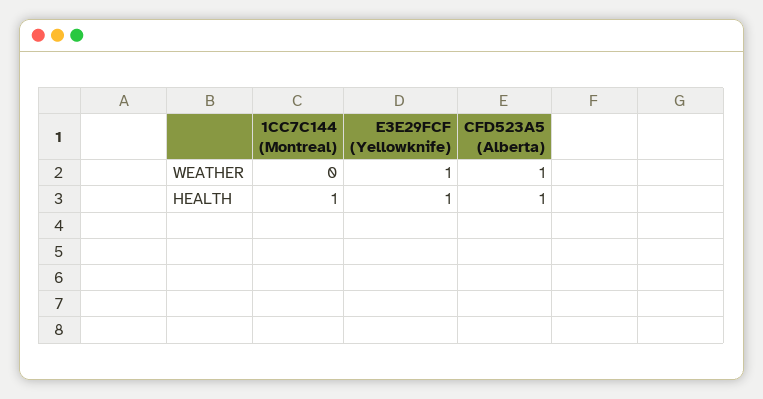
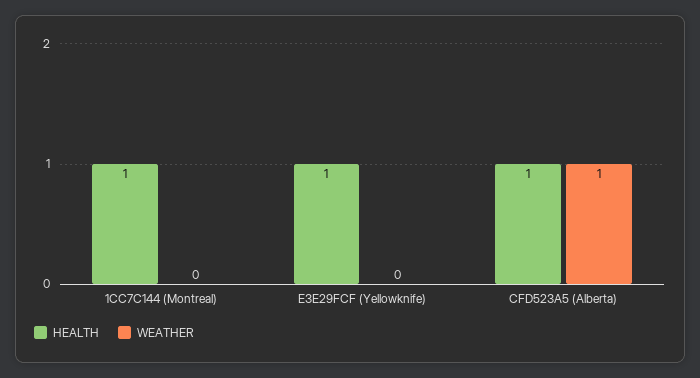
  {
    "WEATHER": {
      "1CC7C144 (Montreal)": 0,
-     "E3E29FCF (Yellowknife)": 1,
+     "E3E29FCF (Yellowknife)": 0,
      "CFD523A5 (Alberta)": 1
    },
    "HEALTH": {
      "1CC7C144 (Montreal)": 1,
      "E3E29FCF (Yellowknife)": 1,
      "CFD523A5 (Alberta)": 1
    }
  }

